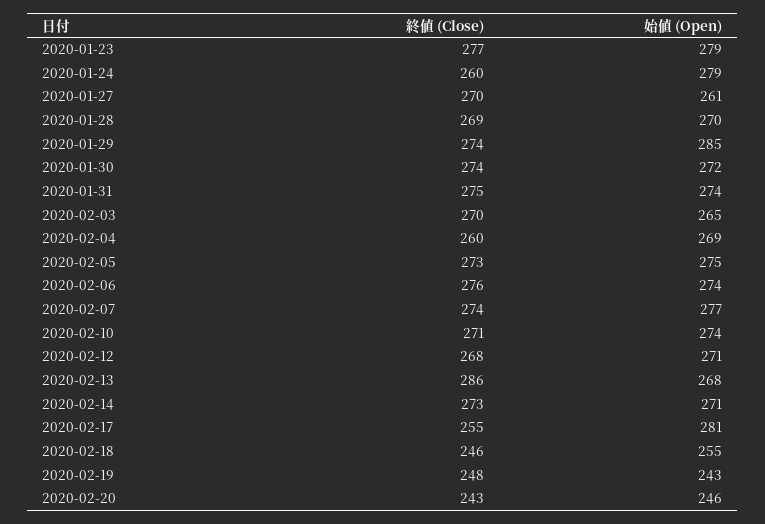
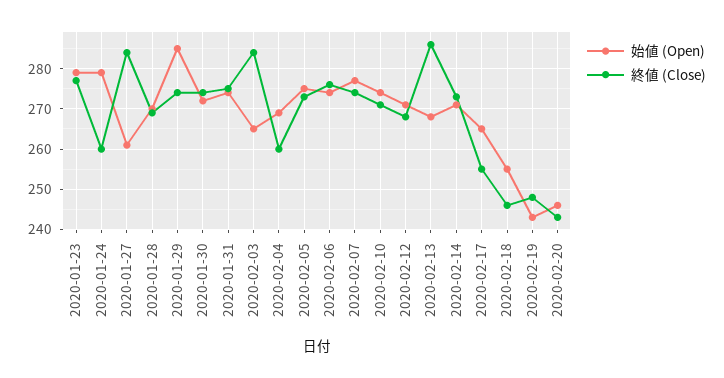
  {
    "終値 (Close)": {
      "2020-01-23": 277,
      "2020-01-24": 260,
-     "2020-01-27": 270,
+     "2020-01-27": 285,
      "2020-01-28": 269,
      "2020-01-29": 274,
      "2020-01-30": 274,
      "2020-01-31": 275,
-     "2020-02-03": 270,
+     "2020-02-03": 285,
      "2020-02-04": 260,
      "2020-02-05": 273,
      "2020-02-06": 276,
      "2020-02-07": 274,
      "2020-02-10": 271,
      "2020-02-12": 268,
      "2020-02-13": 286,
      "2020-02-14": 273,
      "2020-02-17": 255,
      "2020-02-18": 246,
      "2020-02-19": 248,
      "2020-02-20": 243
    },
    "始値 (Open)": {
      "2020-01-23": 279,
      "2020-01-24": 279,
      "2020-01-27": 261,
      "2020-01-28": 270,
      "2020-01-29": 285,
      "2020-01-30": 272,
      "2020-01-31": 274,
      "2020-02-03": 265,
      "2020-02-04": 269,
      "2020-02-05": 275,
      "2020-02-06": 274,
      "2020-02-07": 277,
      "2020-02-10": 274,
      "2020-02-12": 271,
      "2020-02-13": 268,
      "2020-02-14": 271,
-     "2020-02-17": 281,
+     "2020-02-17": 265,
      "2020-02-18": 255,
      "2020-02-19": 243,
      "2020-02-20": 246
    }
  }

